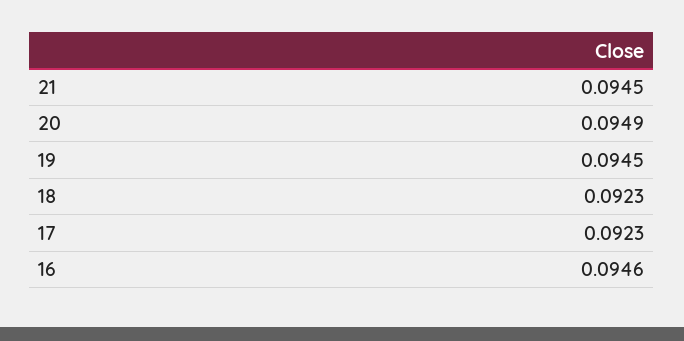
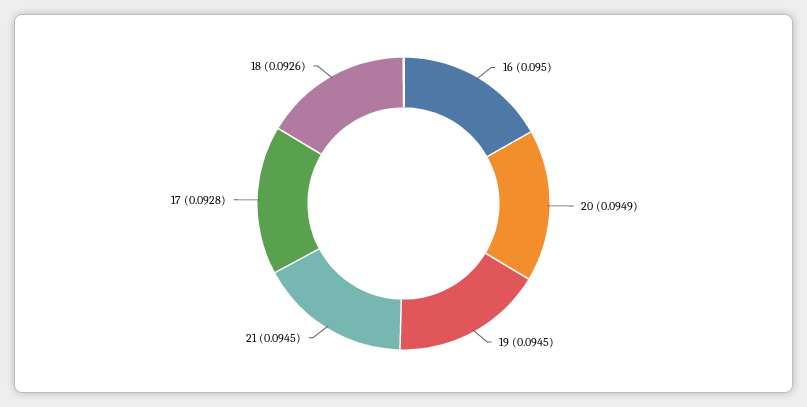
  {
    "21": 0.0945,
    "20": 0.0949,
    "19": 0.0945,
-   "18": 0.0923,
+   "18": 0.0926,
-   "17": 0.0923,
+   "17": 0.0928,
-   "16": 0.0946
+   "16": 0.095
  }

